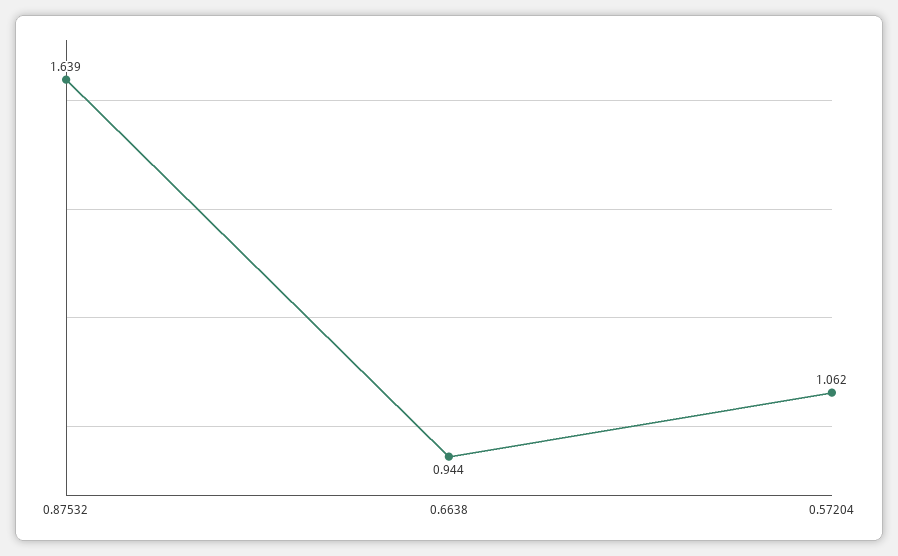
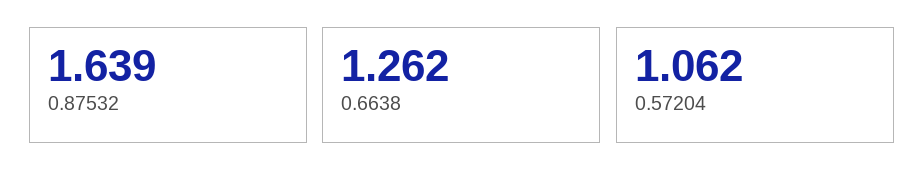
  {
    "0.87532": 1.639,
-   "0.6638": 0.944,
+   "0.6638": 1.262,
    "0.57204": 1.062
  }

